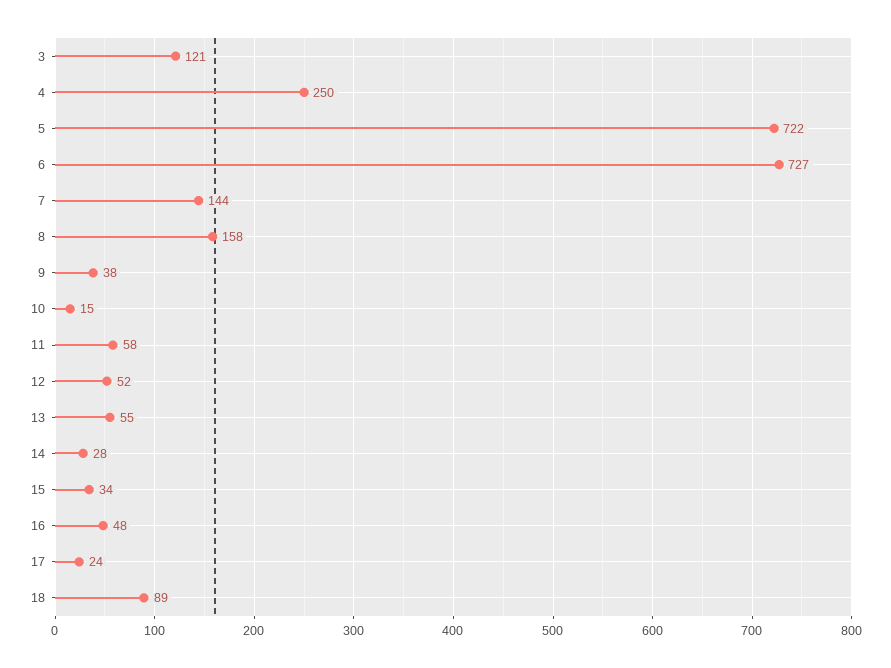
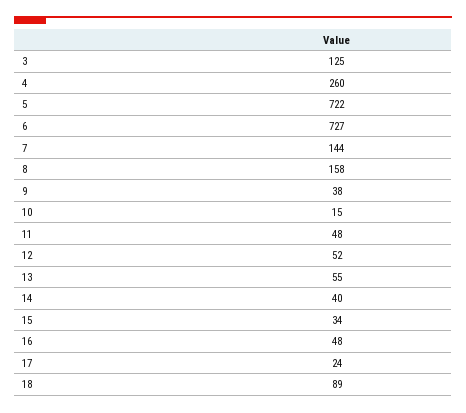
  {
-   "3": 121,
+   "3": 125,
-   "4": 250,
+   "4": 260,
    "5": 722,
    "6": 727,
    "7": 144,
    "8": 158,
    "9": 38,
    "10": 15,
-   "11": 58,
+   "11": 48,
    "12": 52,
    "13": 55,
-   "14": 28,
+   "14": 40,
    "15": 34,
    "16": 48,
    "17": 24,
    "18": 89
  }

